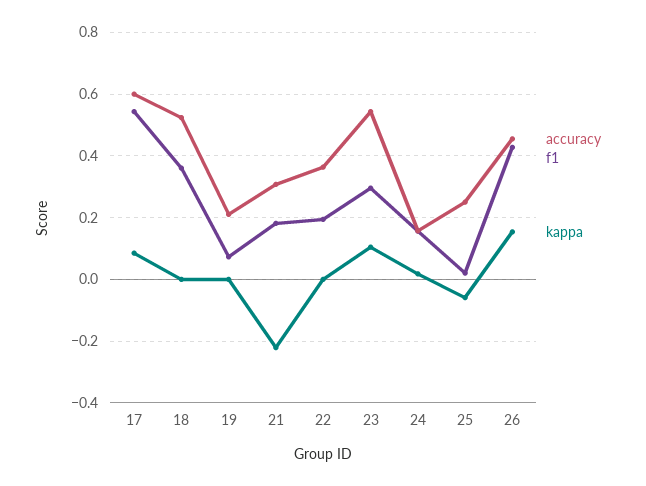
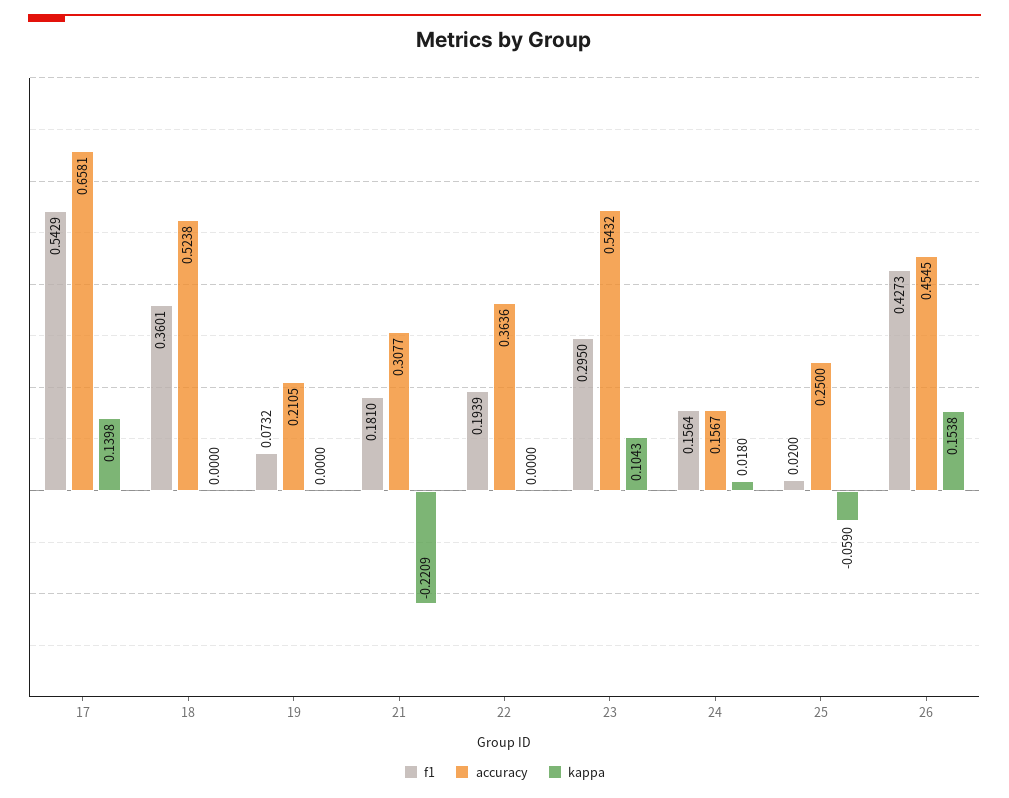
  {
    "accuracy": {
-     "17": 0.6,
+     "17": 0.6581,
      "18": 0.5238,
      "19": 0.2105,
      "21": 0.3077,
      "22": 0.3636,
      "23": 0.5432,
      "24": 0.1567,
      "25": 0.25,
      "26": 0.4545
    },
    "f1": {
      "17": 0.5429,
      "18": 0.3601,
      "19": 0.0732,
      "21": 0.181,
      "22": 0.1939,
      "23": 0.295,
      "24": 0.1564,
      "25": 0.02,
      "26": 0.4273
    },
    "kappa": {
-     "17": 0.08,
+     "17": 0.1398,
      "18": 0,
      "19": 0,
      "21": -0.2209,
      "22": 0,
      "23": 0.1043,
      "24": 0.018,
      "25": -0.059,
      "26": 0.1538
    }
  }

